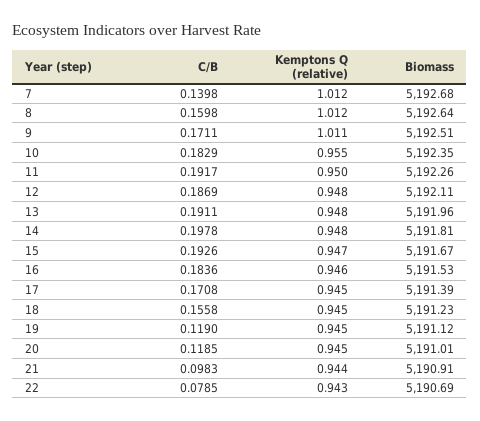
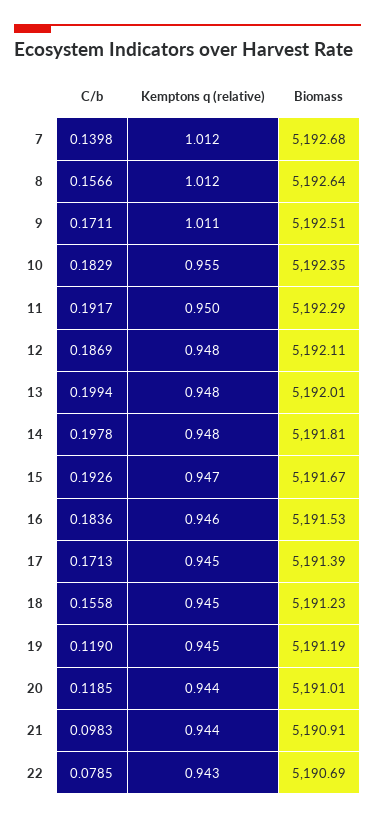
  {
    "C/B": {
      "7": 0.1398,
-     "8": 0.1598,
+     "8": 0.1566,
      "9": 0.1711,
      "10": 0.1829,
      "11": 0.1917,
      "12": 0.1869,
-     "13": 0.1911,
+     "13": 0.1994,
      "14": 0.1978,
      "15": 0.1926,
      "16": 0.1836,
-     "17": 0.1708,
+     "17": 0.1713,
      "18": 0.1558,
      "19": 0.119,
      "20": 0.1185,
      "21": 0.0983,
      "22": 0.0785
    },
    "Kemptons Q (relative)": {
      "7": 1.012,
      "8": 1.012,
      "9": 1.011,
      "10": 0.955,
      "11": 0.95,
      "12": 0.948,
      "13": 0.948,
      "14": 0.948,
      "15": 0.947,
      "16": 0.946,
      "17": 0.945,
      "18": 0.945,
      "19": 0.945,
-     "20": 0.945,
+     "20": 0.944,
      "21": 0.944,
      "22": 0.943
    },
    "Biomass": {
      "7": 5192.68,
      "8": 5192.64,
      "9": 5192.51,
      "10": 5192.35,
-     "11": 5192.26,
+     "11": 5192.29,
      "12": 5192.11,
-     "13": 5191.96,
+     "13": 5192.01,
      "14": 5191.81,
      "15": 5191.67,
      "16": 5191.53,
      "17": 5191.39,
      "18": 5191.23,
-     "19": 5191.12,
+     "19": 5191.19,
      "20": 5191.01,
      "21": 5190.91,
      "22": 5190.69
    }
  }

